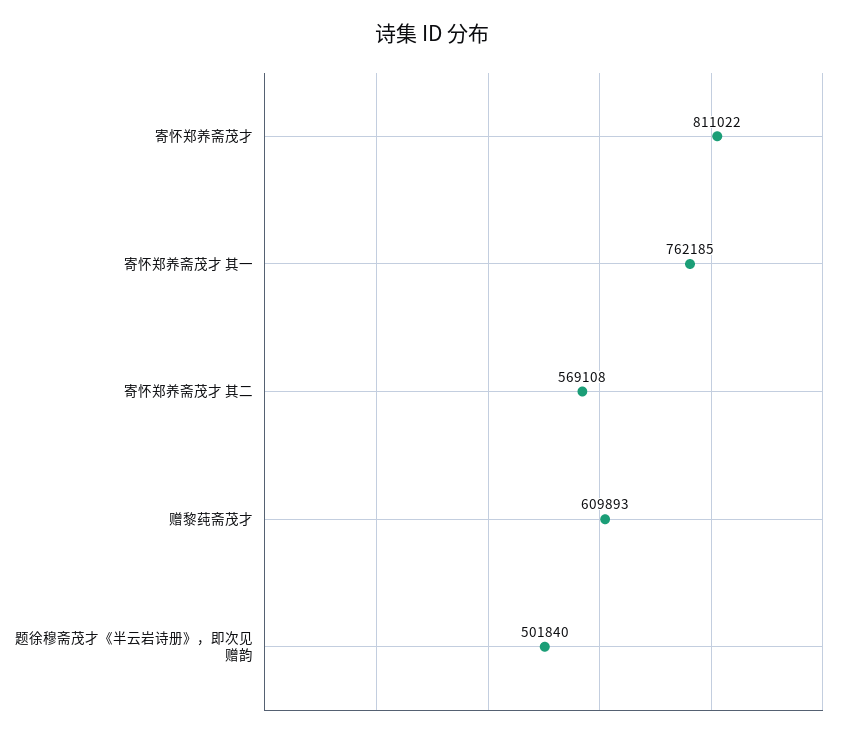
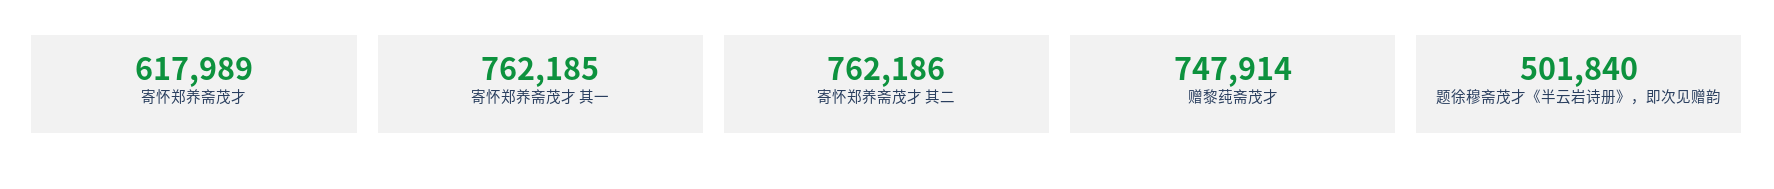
  {
-   "寄怀郑养斋茂才": 811022,
+   "寄怀郑养斋茂才": 617989,
    "寄怀郑养斋茂才 其一": 762185,
-   "寄怀郑养斋茂才 其二": 569108,
+   "寄怀郑养斋茂才 其二": 762186,
-   "赠黎莼斋茂才": 609893,
+   "赠黎莼斋茂才": 747914,
    "题徐穆斋茂才《半云岩诗册》，即次见赠韵": 501840
  }

